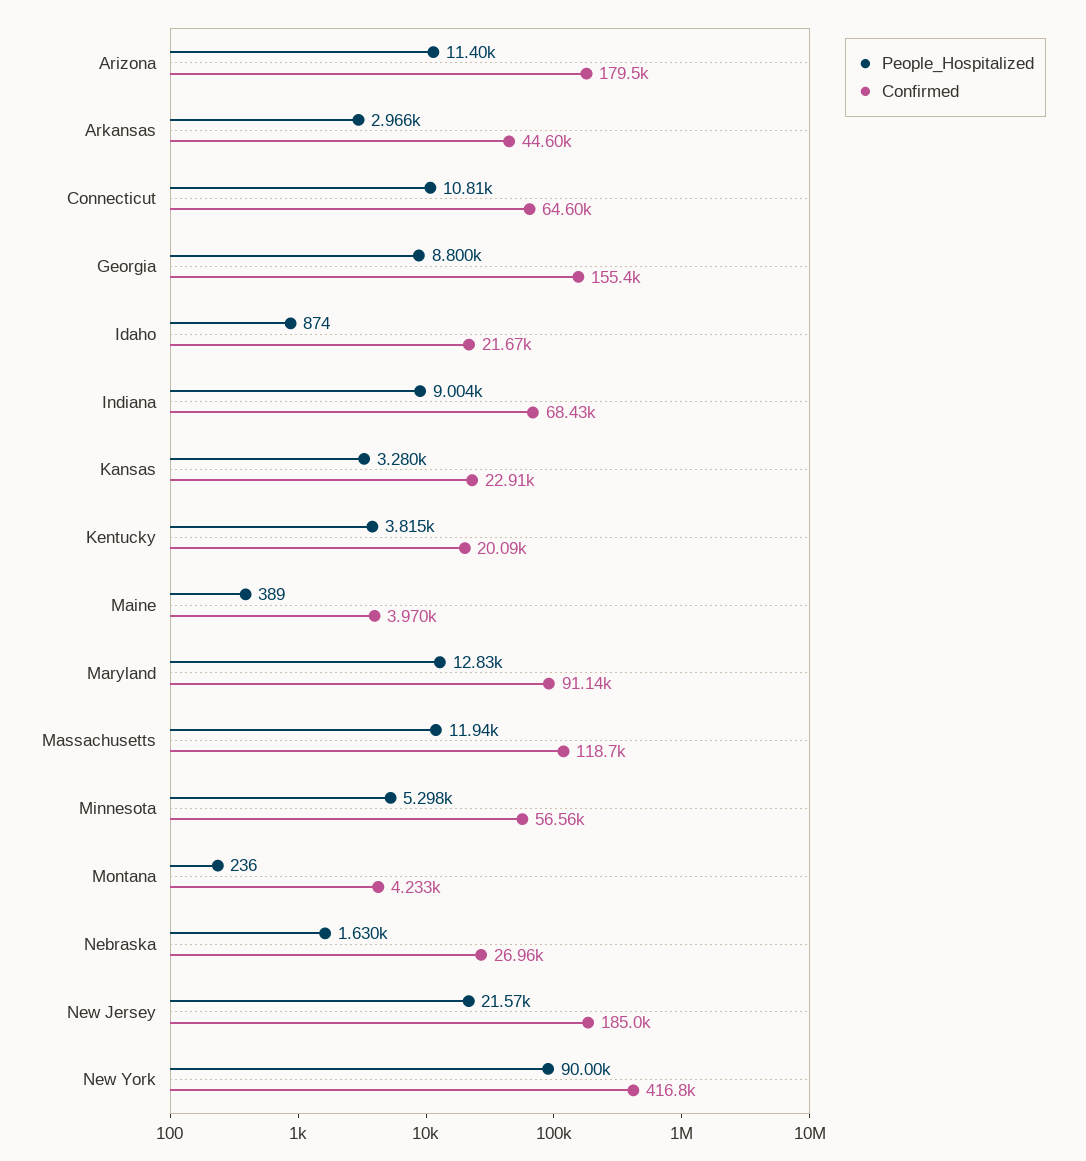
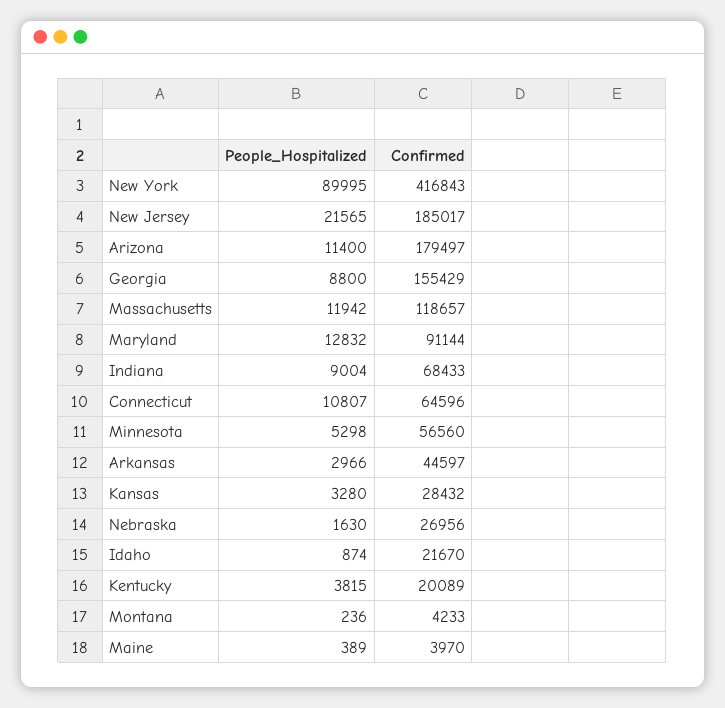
  {
    "People_Hospitalized": {
      "Arizona": 11400,
      "Arkansas": 2966,
      "Connecticut": 10807,
      "Georgia": 8800,
      "Idaho": 874,
      "Indiana": 9004,
      "Kansas": 3280,
      "Kentucky": 3815,
      "Maine": 389,
      "Maryland": 12832,
      "Massachusetts": 11942,
      "Minnesota": 5298,
      "Montana": 236,
      "Nebraska": 1630,
      "New Jersey": 21565,
      "New York": 89995
    },
    "Confirmed": {
      "Arizona": 179497,
      "Arkansas": 44597,
      "Connecticut": 64596,
      "Georgia": 155429,
      "Idaho": 21670,
      "Indiana": 68433,
-     "Kansas": 22910,
+     "Kansas": 28432,
      "Kentucky": 20089,
      "Maine": 3970,
      "Maryland": 91144,
      "Massachusetts": 118657,
      "Minnesota": 56560,
      "Montana": 4233,
      "Nebraska": 26956,
      "New Jersey": 185017,
      "New York": 416843
    }
  }

